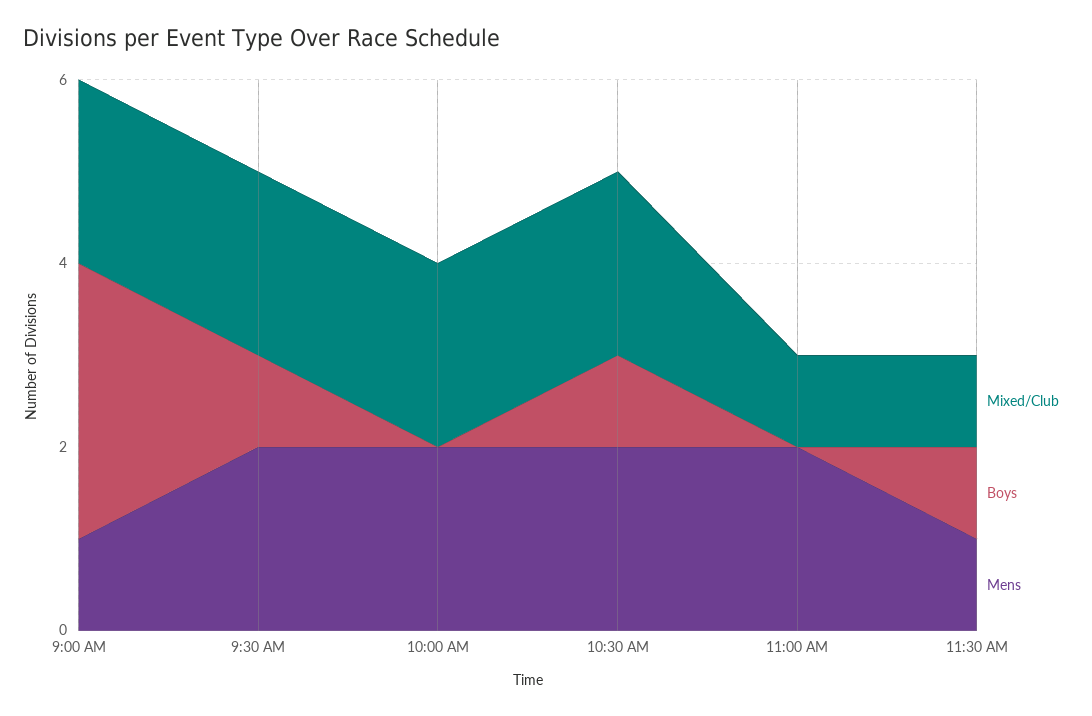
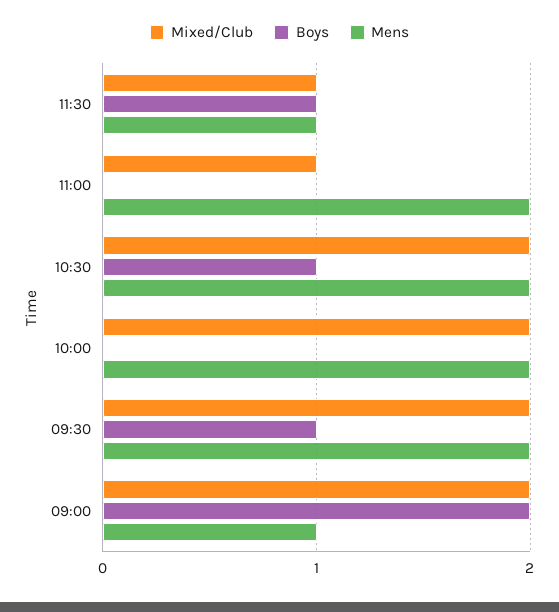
  {
    "Mixed/Club": {
      "9:00 AM": 2,
      "9:30 AM": 2,
      "10:00 AM": 2,
      "10:30 AM": 2,
      "11:00 AM": 1,
      "11:30 AM": 1
    },
    "Boys": {
-     "9:00 AM": 3,
+     "9:00 AM": 2,
      "9:30 AM": 1,
      "10:00 AM": 0,
      "10:30 AM": 1,
      "11:00 AM": 0,
      "11:30 AM": 1
    },
    "Mens": {
      "9:00 AM": 1,
      "9:30 AM": 2,
      "10:00 AM": 2,
      "10:30 AM": 2,
      "11:00 AM": 2,
      "11:30 AM": 1
    }
  }

